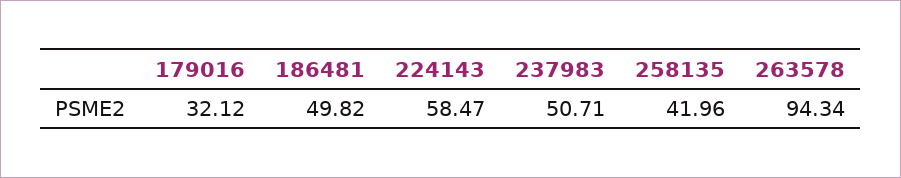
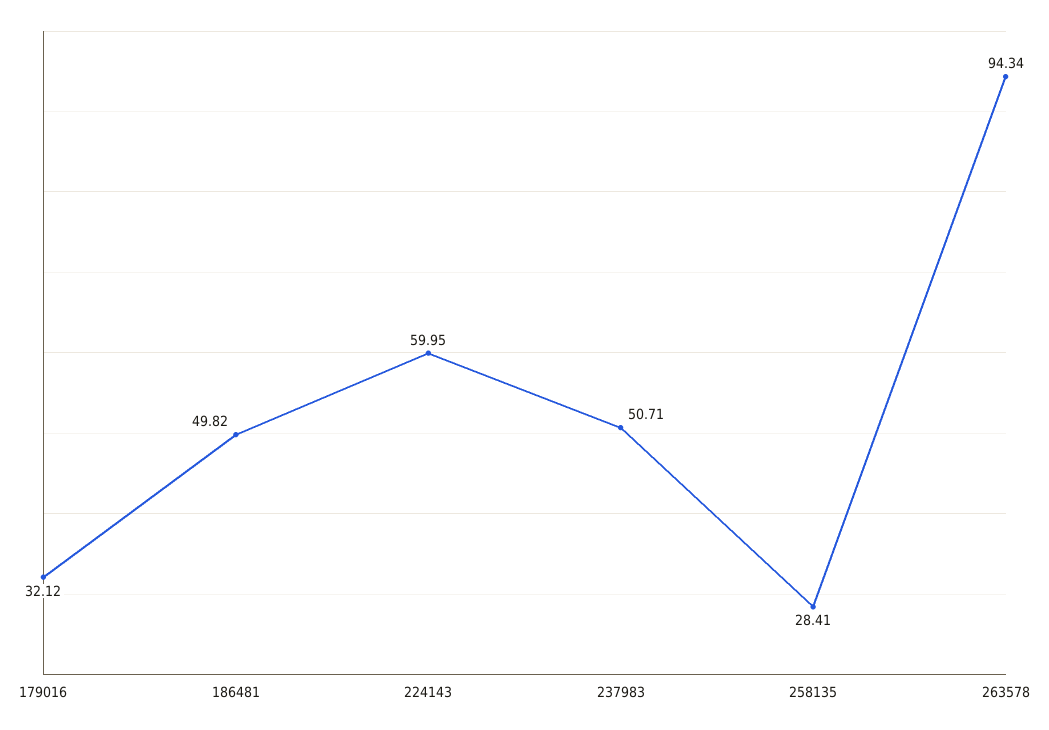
  {
    "179016": 32.12,
    "186481": 49.82,
-   "224143": 58.47,
+   "224143": 59.95,
    "237983": 50.71,
-   "258135": 41.96,
+   "258135": 28.41,
    "263578": 94.34
  }

